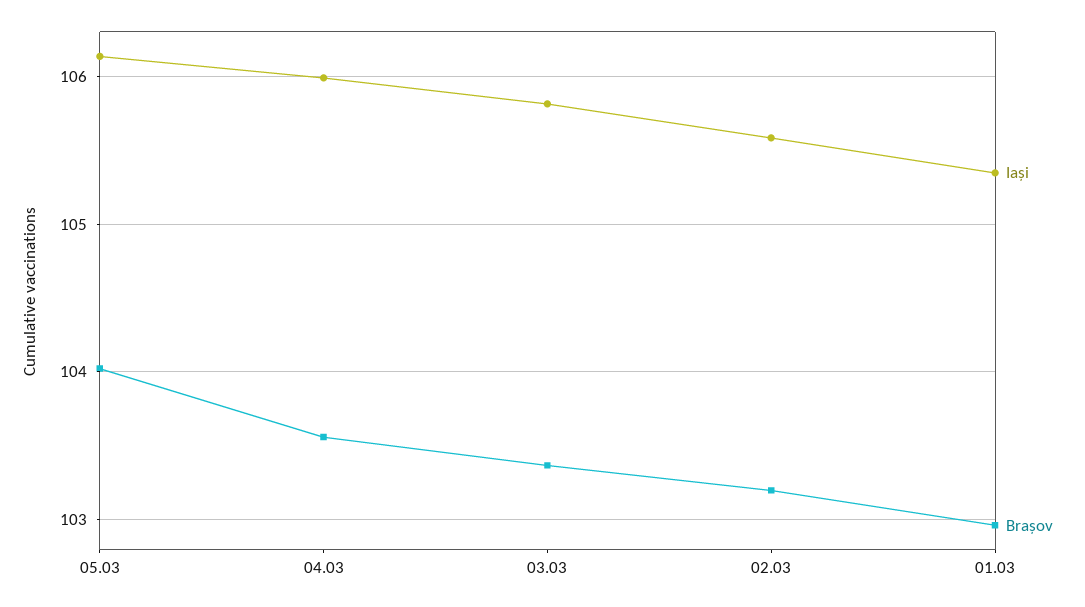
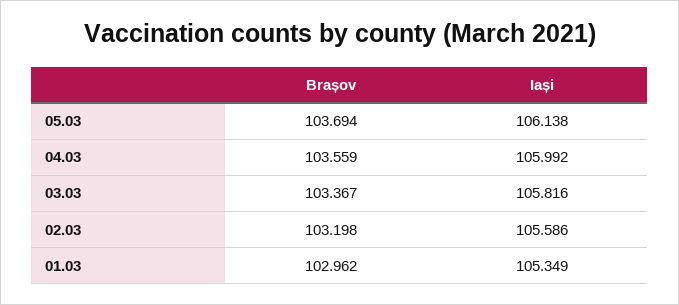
  {
    "Iași": {
      "05.03": 106.138,
      "04.03": 105.992,
      "03.03": 105.816,
      "02.03": 105.586,
      "01.03": 105.349
    },
    "Brașov": {
-     "05.03": 104,
+     "05.03": 103.694,
      "04.03": 103.559,
      "03.03": 103.367,
      "02.03": 103.198,
      "01.03": 102.962
    }
  }

